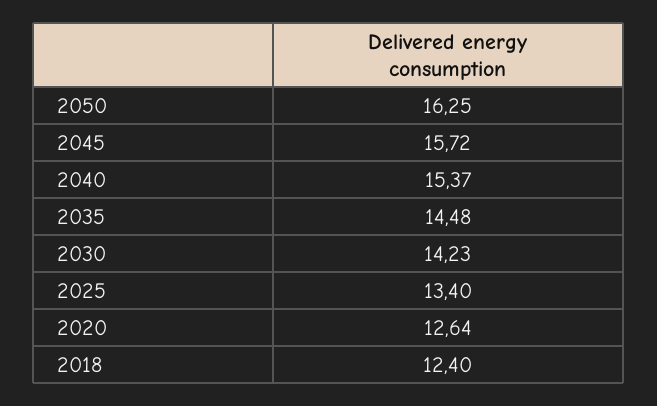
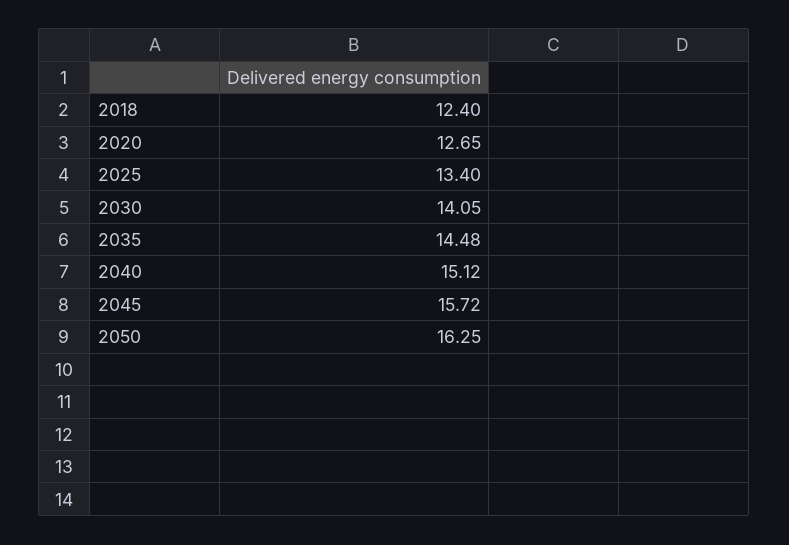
  {
    "2050": 16.25,
    "2045": 15.72,
-   "2040": 15.37,
+   "2040": 15.12,
    "2035": 14.48,
-   "2030": 14.23,
+   "2030": 14.05,
    "2025": 13.4,
-   "2020": 12.64,
+   "2020": 12.65,
    "2018": 12.4
  }

